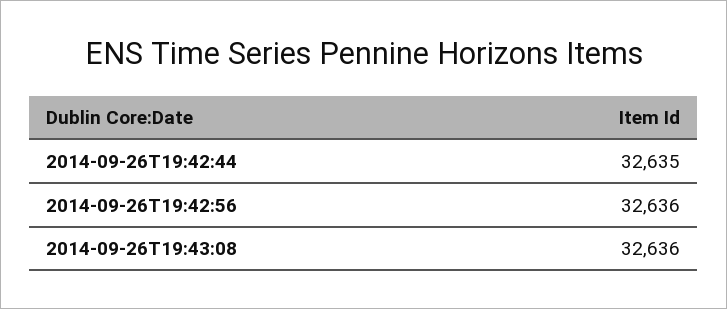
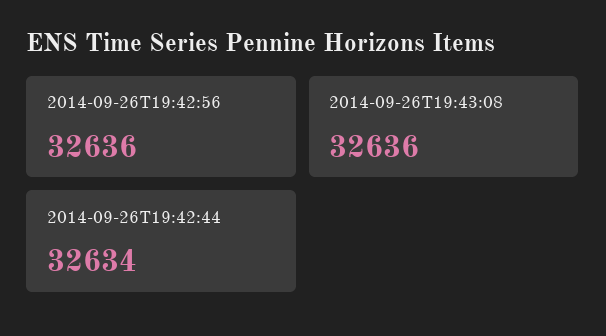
  {
-   "2014-09-26T19:42:44": 32635,
+   "2014-09-26T19:42:44": 32634,
    "2014-09-26T19:42:56": 32636,
    "2014-09-26T19:43:08": 32636
  }

